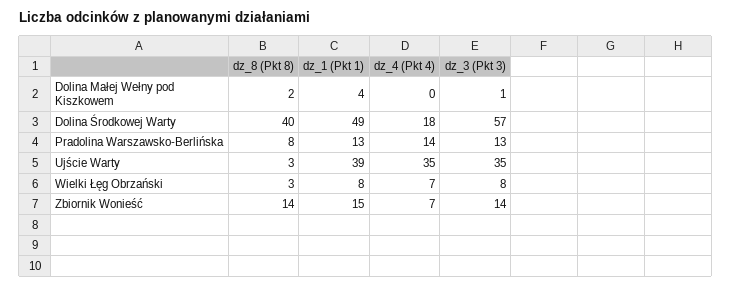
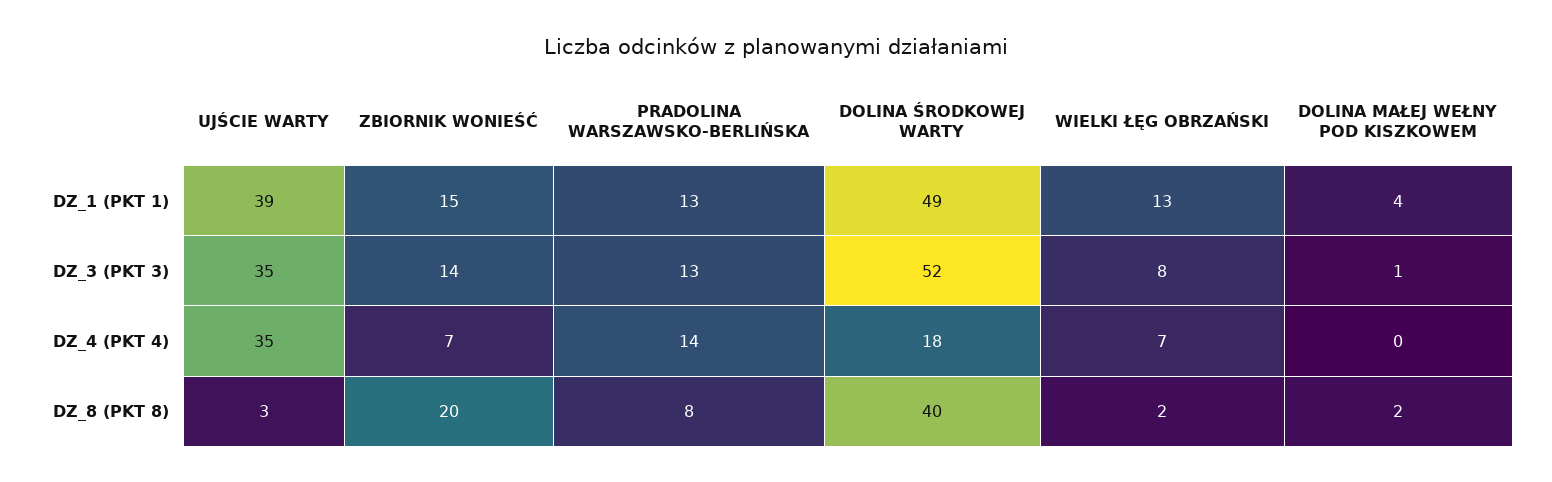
  {
    "dz_8 (Pkt 8)": {
      "Dolina Małej Wełny pod Kiszkowem": 2,
      "Dolina Środkowej Warty": 40,
      "Pradolina Warszawsko-Berlińska": 8,
      "Ujście Warty": 3,
-     "Wielki Łęg Obrzański": 3,
+     "Wielki Łęg Obrzański": 2,
-     "Zbiornik Wonieść": 14
+     "Zbiornik Wonieść": 20
    },
    "dz_1 (Pkt 1)": {
      "Dolina Małej Wełny pod Kiszkowem": 4,
      "Dolina Środkowej Warty": 49,
      "Pradolina Warszawsko-Berlińska": 13,
      "Ujście Warty": 39,
-     "Wielki Łęg Obrzański": 8,
+     "Wielki Łęg Obrzański": 13,
      "Zbiornik Wonieść": 15
    },
    "dz_4 (Pkt 4)": {
      "Dolina Małej Wełny pod Kiszkowem": 0,
      "Dolina Środkowej Warty": 18,
      "Pradolina Warszawsko-Berlińska": 14,
      "Ujście Warty": 35,
      "Wielki Łęg Obrzański": 7,
      "Zbiornik Wonieść": 7
    },
    "dz_3 (Pkt 3)": {
      "Dolina Małej Wełny pod Kiszkowem": 1,
-     "Dolina Środkowej Warty": 57,
+     "Dolina Środkowej Warty": 52,
      "Pradolina Warszawsko-Berlińska": 13,
      "Ujście Warty": 35,
      "Wielki Łęg Obrzański": 8,
      "Zbiornik Wonieść": 14
    }
  }

